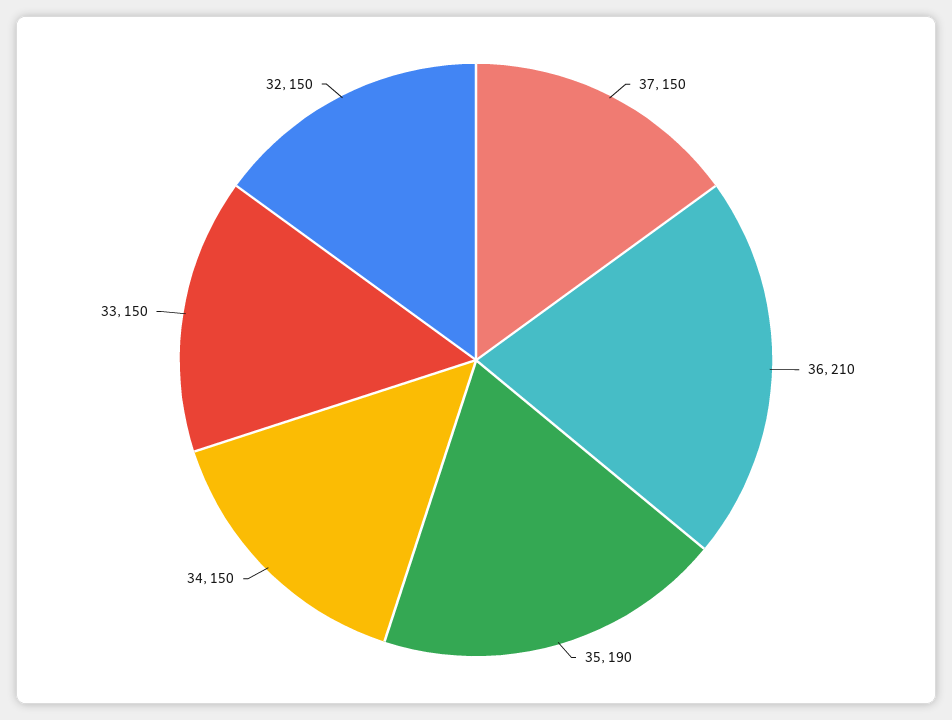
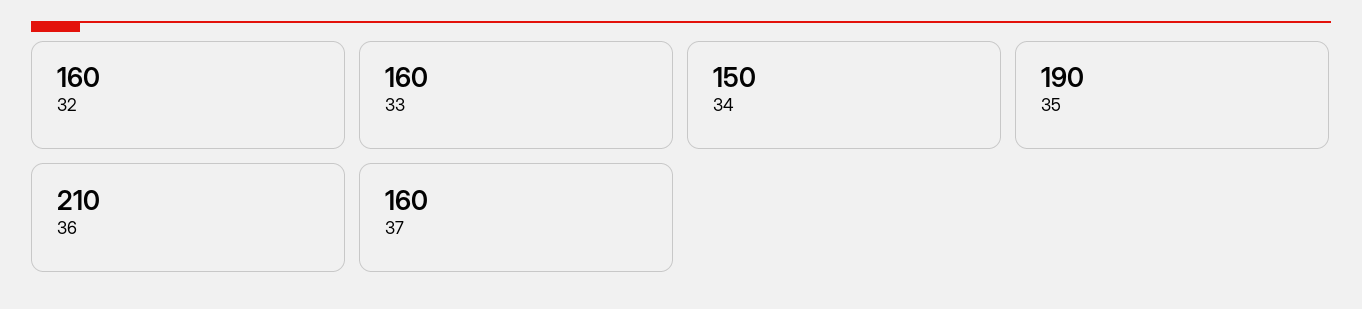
  {
-   "37": 150,
+   "37": 160,
    "36": 210,
    "35": 190,
    "34": 150,
-   "33": 150,
+   "33": 160,
-   "32": 150
+   "32": 160
  }

